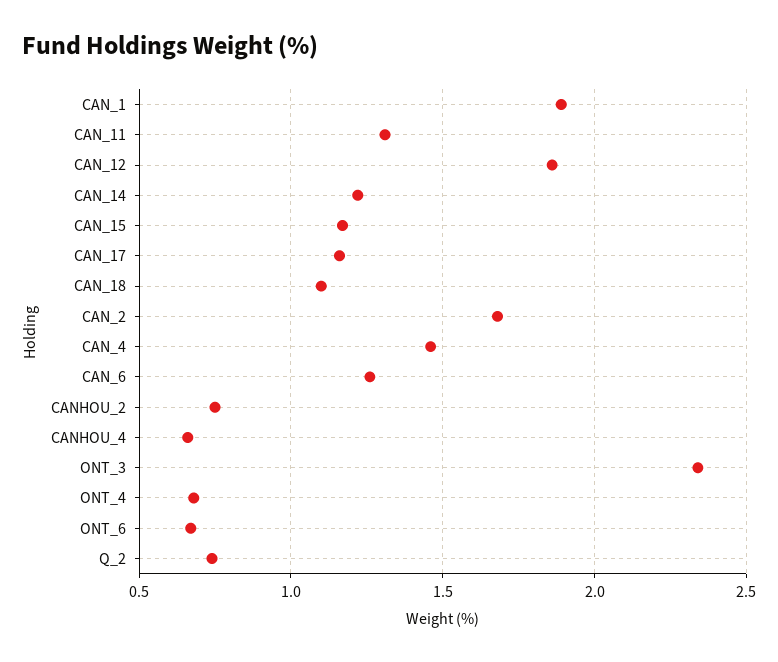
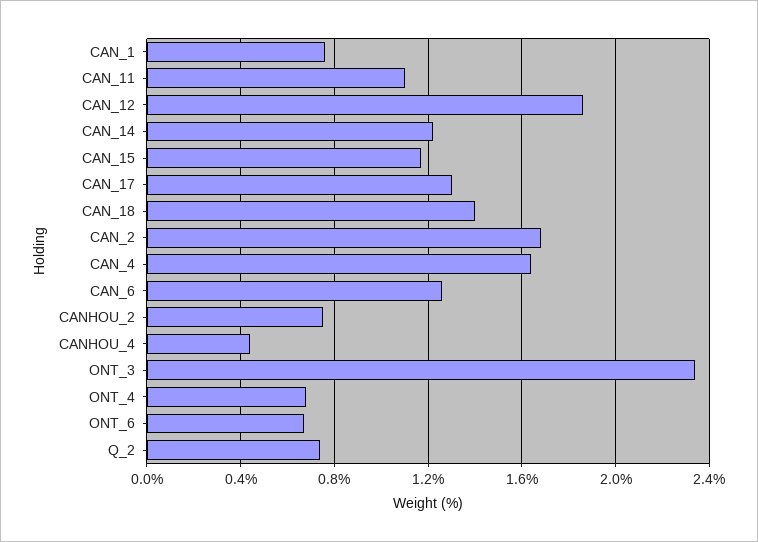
  {
-   "CAN_1": 1.9,
+   "CAN_1": 0.75,
-   "CAN_11": 1.3,
+   "CAN_11": 1.1,
    "CAN_12": 1.85,
    "CAN_14": 1.2,
    "CAN_15": 1.15,
-   "CAN_17": 1.15,
+   "CAN_17": 1.3,
-   "CAN_18": 1.1,
+   "CAN_18": 1.4,
    "CAN_2": 1.7,
-   "CAN_4": 1.45,
+   "CAN_4": 1.65,
    "CAN_6": 1.25,
    "CANHOU_2": 0.75,
-   "CANHOU_4": 0.65,
+   "CANHOU_4": 0.45,
    "ONT_3": 2.35,
    "ONT_4": 0.7,
    "ONT_6": 0.65,
    "Q_2": 0.75
  }

